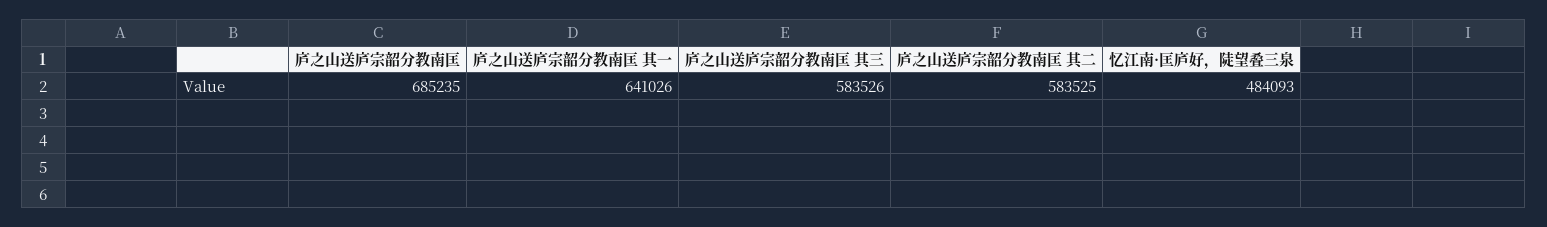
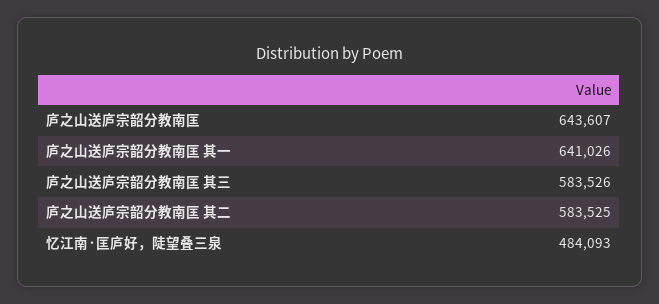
  {
-   "庐之山送庐宗韶分教南匡": 685235,
+   "庐之山送庐宗韶分教南匡": 643607,
    "庐之山送庐宗韶分教南匡 其一": 641026,
    "庐之山送庐宗韶分教南匡 其三": 583526,
    "庐之山送庐宗韶分教南匡 其二": 583525,
    "忆江南·匡庐好，陡望叠三泉": 484093
  }

